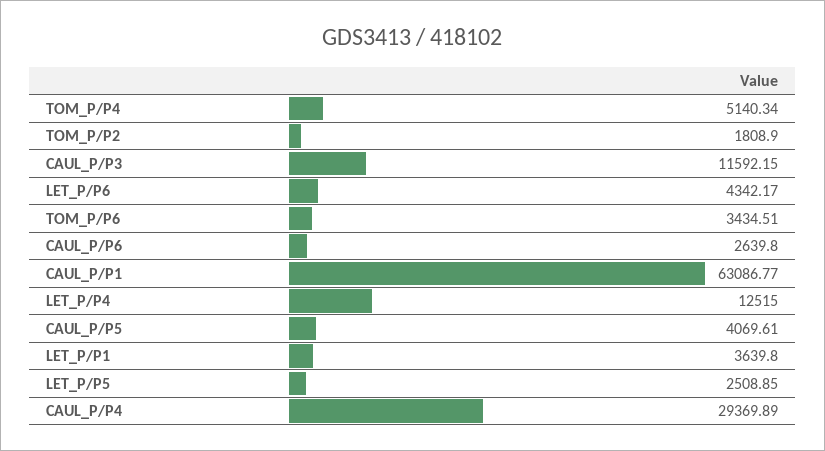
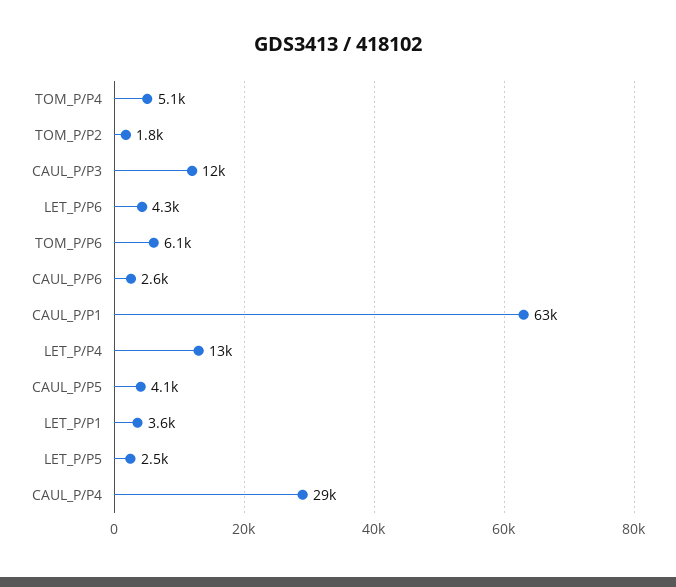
  {
    "TOM_P/P4": 5140.34,
    "TOM_P/P2": 1808.9,
    "CAUL_P/P3": 11592.15,
    "LET_P/P6": 4342.17,
-   "TOM_P/P6": 3434.51,
+   "TOM_P/P6": 6100,
    "CAUL_P/P6": 2639.8,
    "CAUL_P/P1": 63086.77,
    "LET_P/P4": 12515,
    "CAUL_P/P5": 4069.61,
    "LET_P/P1": 3639.8,
    "LET_P/P5": 2508.85,
    "CAUL_P/P4": 29369.89
  }

